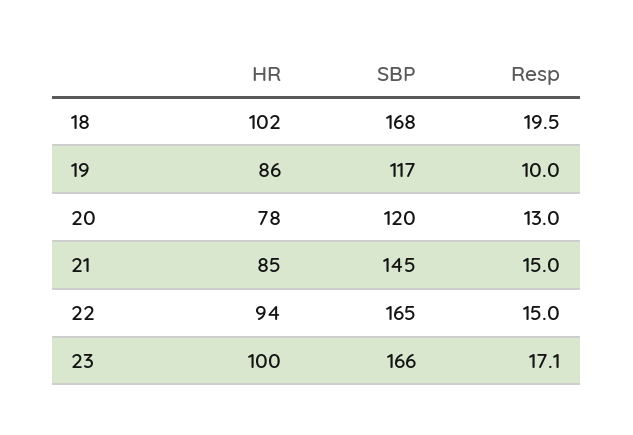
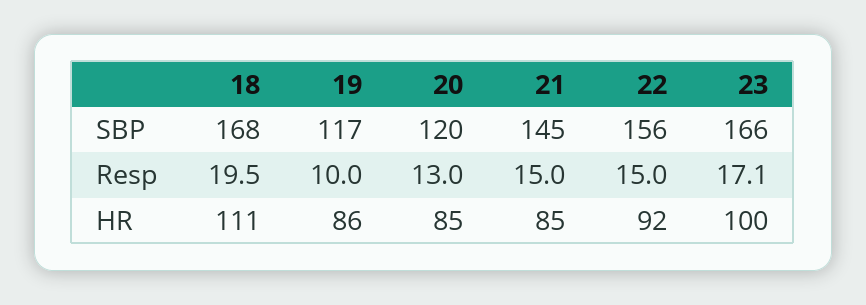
  {
    "HR": {
-     "18": 102,
+     "18": 111,
      "19": 86,
-     "20": 78,
+     "20": 85,
      "21": 85,
-     "22": 94,
+     "22": 92,
      "23": 100
    },
    "SBP": {
      "18": 168,
      "19": 117,
      "20": 120,
      "21": 145,
-     "22": 165,
+     "22": 156,
      "23": 166
    },
    "Resp": {
      "18": 19.5,
      "19": 10,
      "20": 13,
      "21": 15,
      "22": 15,
      "23": 17.1
    }
  }

